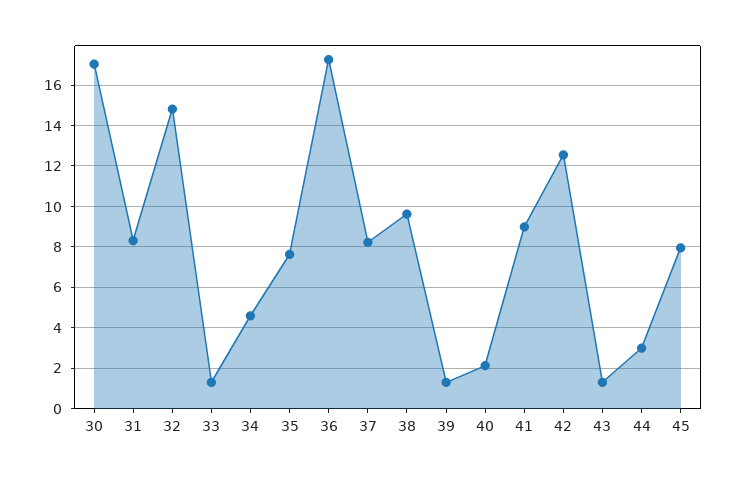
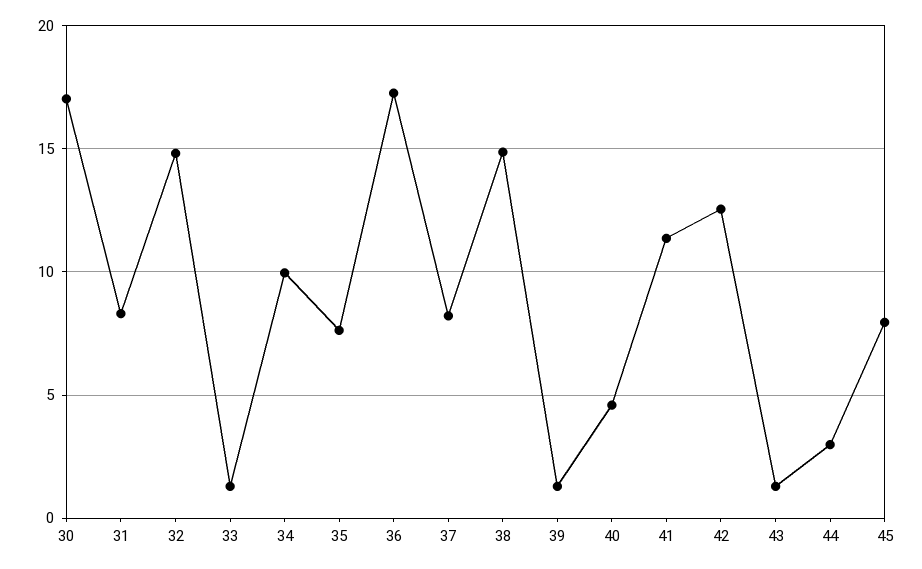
  {
    "30": 17,
    "31": 8.5,
    "32": 15,
    "33": 1.5,
-   "34": 4.5,
+   "34": 10,
    "35": 7.5,
    "36": 17.5,
    "37": 8,
-   "38": 9.5,
+   "38": 15,
    "39": 1.5,
-   "40": 2,
+   "40": 4.5,
-   "41": 9,
+   "41": 11.5,
    "42": 12.5,
    "43": 1.5,
    "44": 3,
    "45": 8
  }

